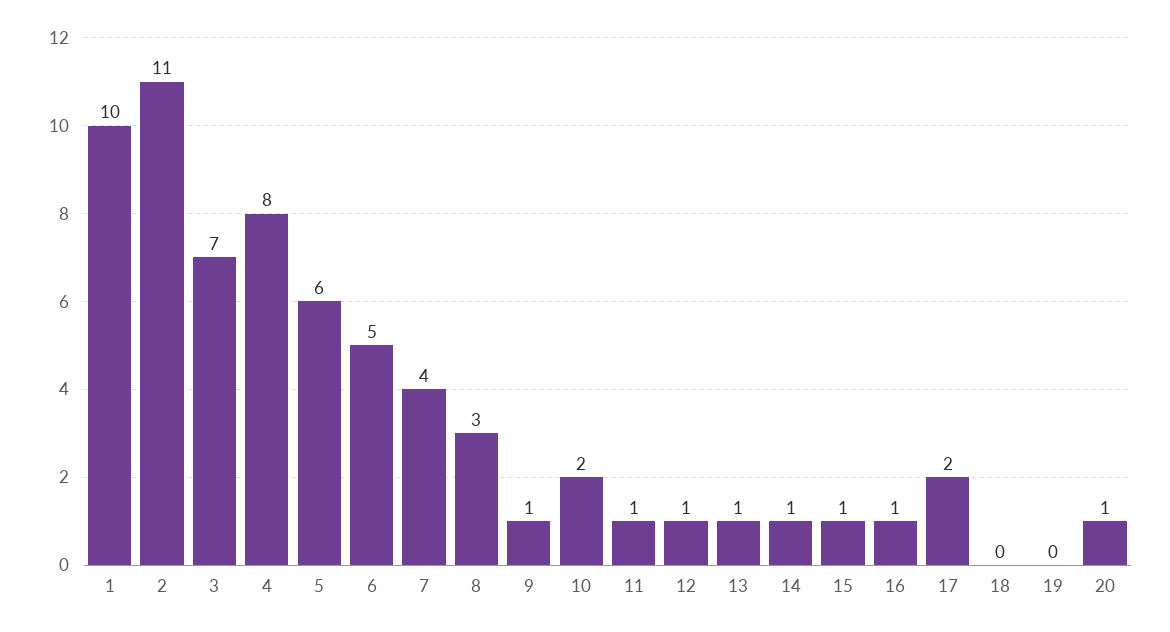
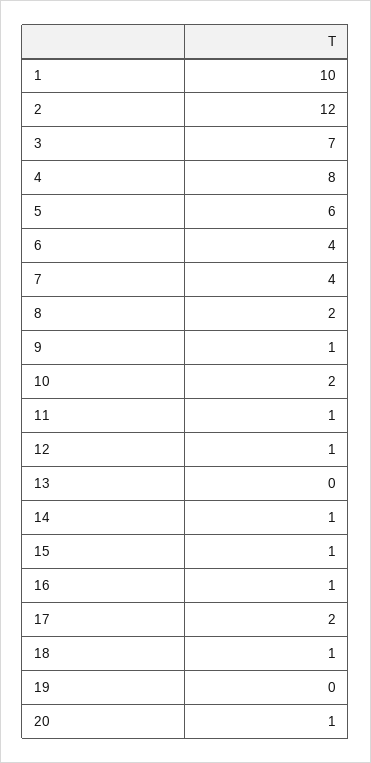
  {
    "1": 10,
-   "2": 11,
+   "2": 12,
    "3": 7,
    "4": 8,
    "5": 6,
-   "6": 5,
+   "6": 4,
    "7": 4,
-   "8": 3,
+   "8": 2,
    "9": 1,
    "10": 2,
    "11": 1,
    "12": 1,
-   "13": 1,
+   "13": 0,
    "14": 1,
    "15": 1,
    "16": 1,
    "17": 2,
-   "18": 0,
+   "18": 1,
    "19": 0,
    "20": 1
  }

